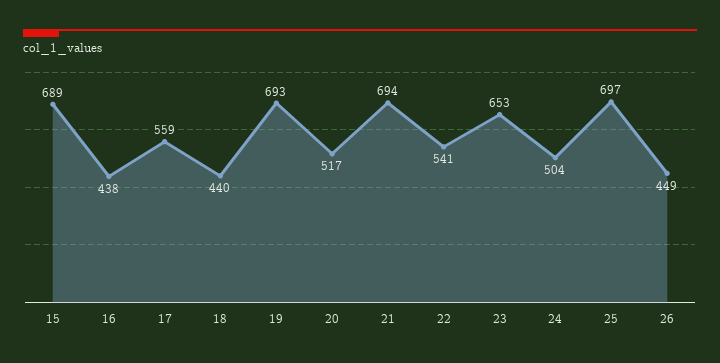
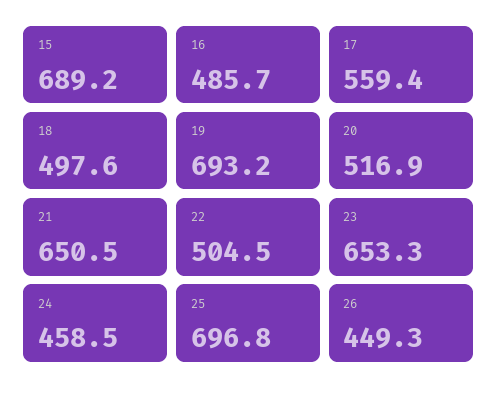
  {
    "15": 689.2,
-   "16": 438,
+   "16": 485.7,
    "17": 559.4,
-   "18": 440,
+   "18": 497.6,
    "19": 693.2,
    "20": 516.9,
-   "21": 694,
+   "21": 650.5,
-   "22": 541,
+   "22": 504.5,
    "23": 653.3,
-   "24": 504,
+   "24": 458.5,
    "25": 696.8,
    "26": 449.3
  }

